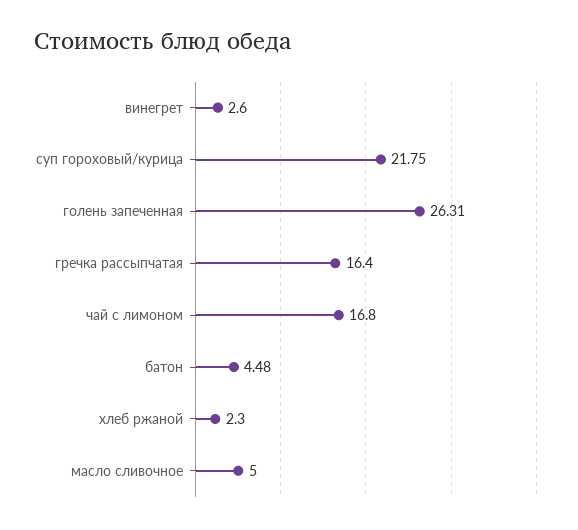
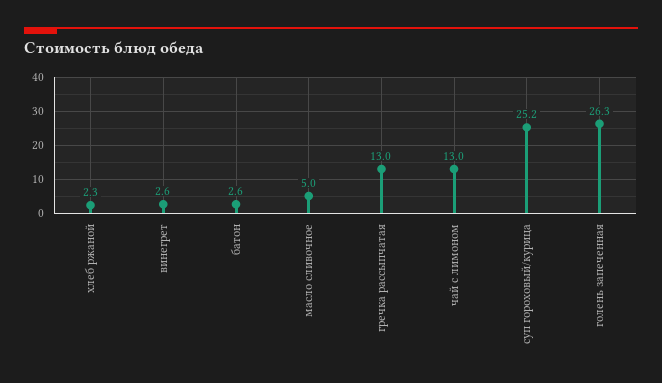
  {
    "винегрет": 2.6,
-   "суп гороховый/курица": 21.75,
+   "суп гороховый/курица": 25.2,
    "голень запеченная": 26.31,
-   "гречка рассыпчатая": 16.4,
+   "гречка рассыпчатая": 13,
-   "чай с лимоном": 16.8,
+   "чай с лимоном": 13,
-   "батон": 4.48,
+   "батон": 2.6,
    "хлеб ржаной": 2.3,
    "масло сливочное": 5
  }

